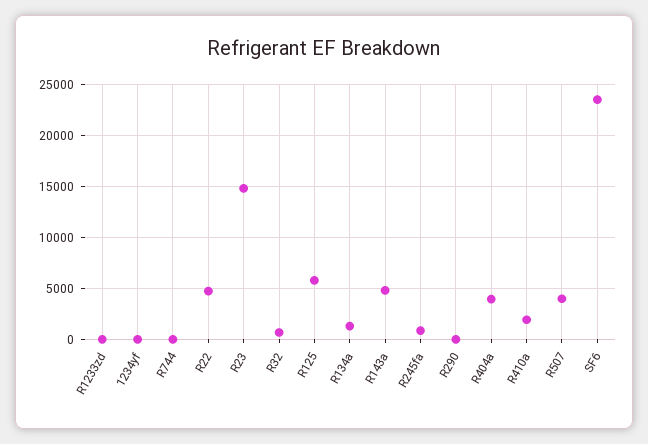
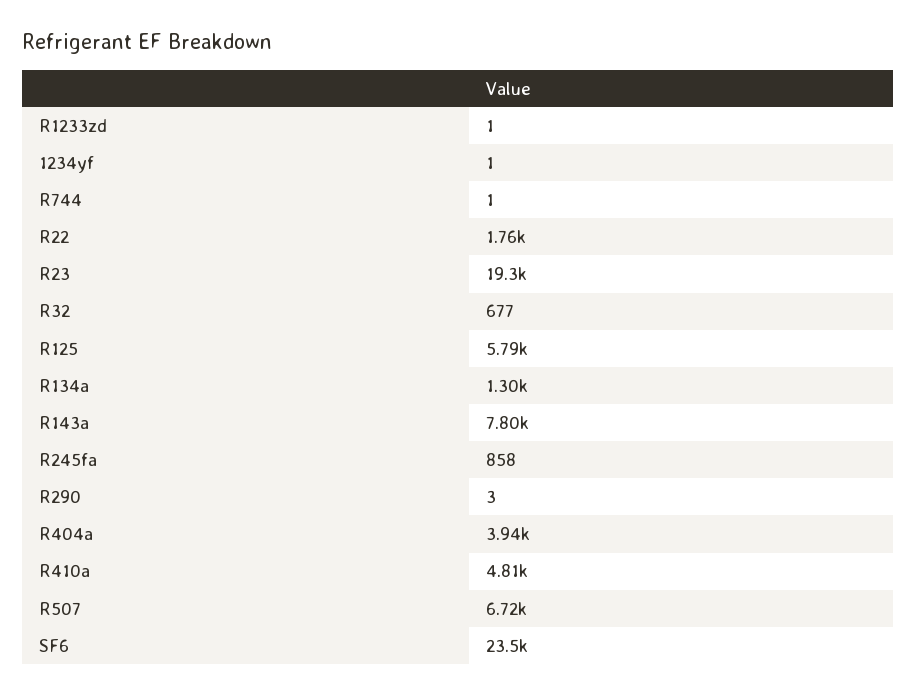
  {
    "R1233zd": 1,
    "1234yf": 1,
    "R744": 1,
-   "R22": 5000,
+   "R22": 1760,
-   "R23": 15000,
+   "R23": 19300,
    "R32": 677,
    "R125": 5790,
    "R134a": 1300,
-   "R143a": 5000,
+   "R143a": 7800,
    "R245fa": 858,
    "R290": 3,
    "R404a": 3940,
-   "R410a": 2000,
+   "R410a": 4810,
-   "R507": 4000,
+   "R507": 6720,
    "SF6": 23500
  }

